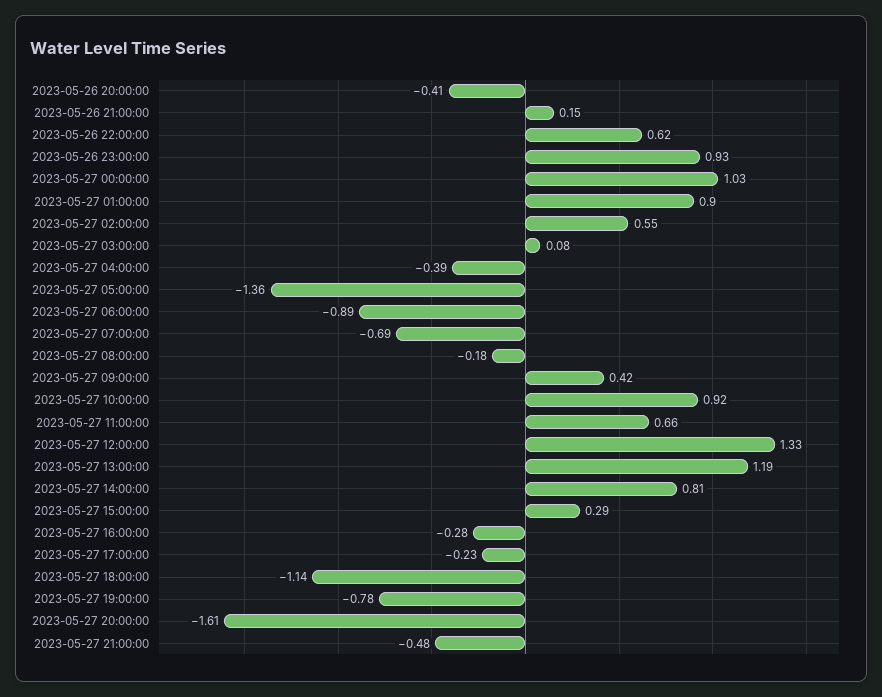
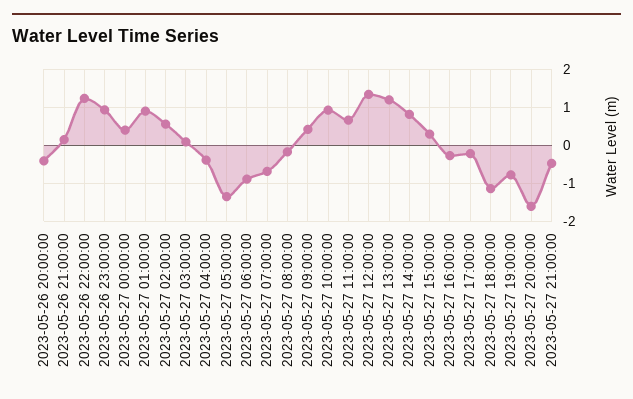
  {
    "2023-05-26 20:00:00": -0.41,
    "2023-05-26 21:00:00": 0.15,
-   "2023-05-26 22:00:00": 0.62,
+   "2023-05-26 22:00:00": 1.2,
    "2023-05-26 23:00:00": 0.93,
-   "2023-05-27 00:00:00": 1.03,
+   "2023-05-27 00:00:00": 0.4,
    "2023-05-27 01:00:00": 0.9,
    "2023-05-27 02:00:00": 0.55,
    "2023-05-27 03:00:00": 0.08,
    "2023-05-27 04:00:00": -0.39,
    "2023-05-27 05:00:00": -1.36,
    "2023-05-27 06:00:00": -0.89,
    "2023-05-27 07:00:00": -0.69,
    "2023-05-27 08:00:00": -0.18,
    "2023-05-27 09:00:00": 0.42,
    "2023-05-27 10:00:00": 0.92,
    "2023-05-27 11:00:00": 0.66,
    "2023-05-27 12:00:00": 1.33,
    "2023-05-27 13:00:00": 1.19,
    "2023-05-27 14:00:00": 0.81,
    "2023-05-27 15:00:00": 0.29,
    "2023-05-27 16:00:00": -0.28,
    "2023-05-27 17:00:00": -0.23,
    "2023-05-27 18:00:00": -1.14,
    "2023-05-27 19:00:00": -0.78,
    "2023-05-27 20:00:00": -1.61,
    "2023-05-27 21:00:00": -0.48
  }

